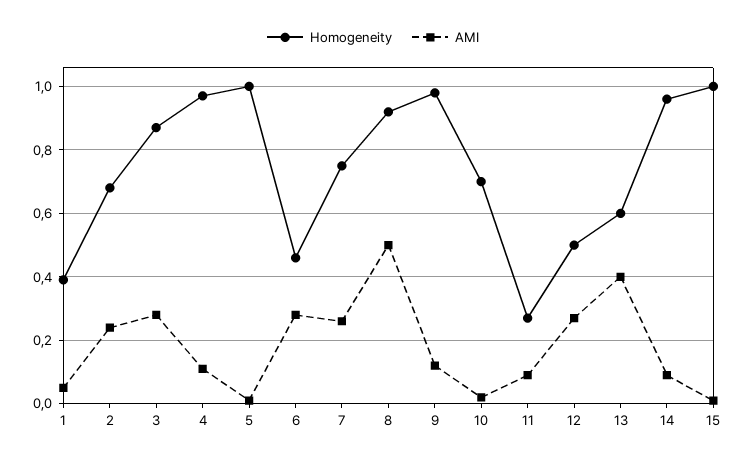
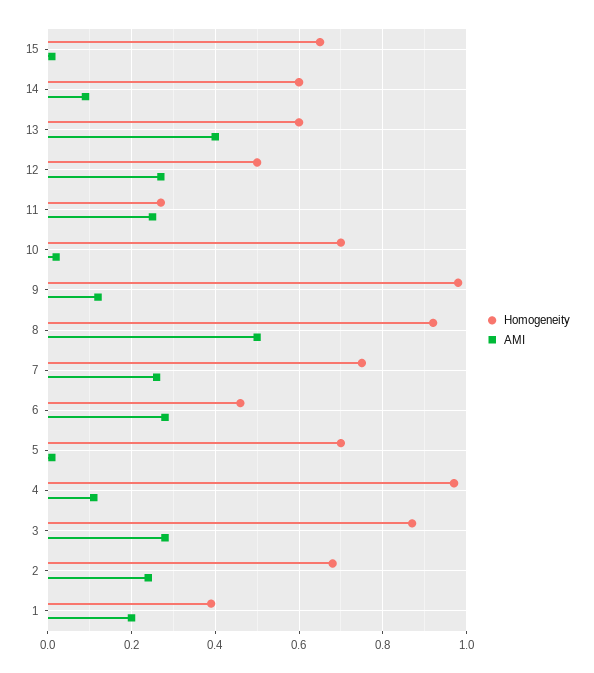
  {
    "Homogeneity": {
      "1": 0.4,
      "2": 0.7,
      "3": 0.85,
      "4": 0.95,
-     "5": 1,
+     "5": 0.7,
      "6": 0.45,
      "7": 0.75,
      "8": 0.9,
      "9": 1,
      "10": 0.7,
      "11": 0.25,
      "12": 0.5,
      "13": 0.6,
-     "14": 0.95,
+     "14": 0.6,
-     "15": 1
+     "15": 0.65
    },
    "AMI": {
-     "1": 0.05,
+     "1": 0.2,
      "2": 0.25,
      "3": 0.3,
      "4": 0.1,
      "5": 0,
      "6": 0.3,
      "7": 0.25,
      "8": 0.5,
      "9": 0.1,
      "10": 0,
-     "11": 0.1,
+     "11": 0.25,
      "12": 0.25,
      "13": 0.4,
      "14": 0.1,
      "15": 0
    }
  }

